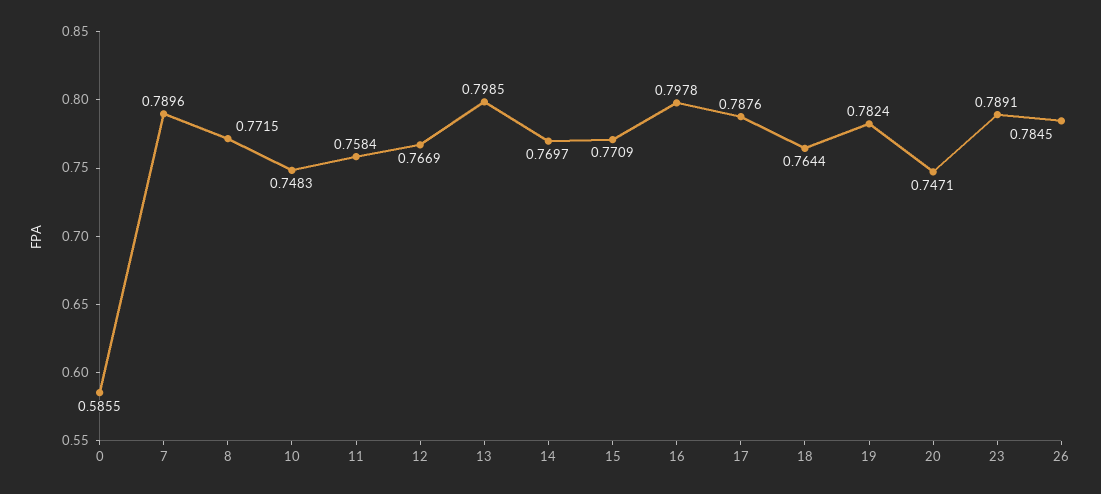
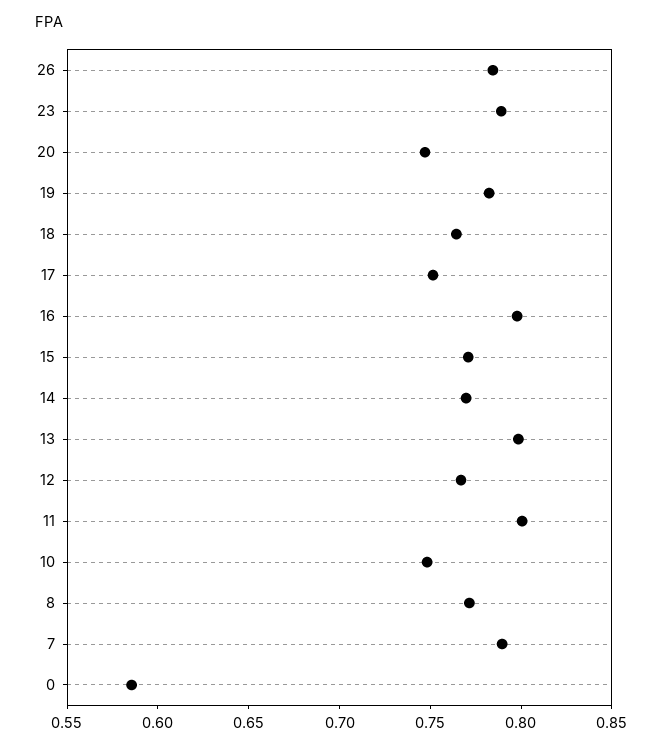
  {
    "0": 0.5855,
    "7": 0.7896,
    "8": 0.7715,
    "10": 0.7483,
-   "11": 0.7584,
+   "11": 0.8,
    "12": 0.7669,
    "13": 0.7985,
    "14": 0.7697,
    "15": 0.7709,
    "16": 0.7978,
-   "17": 0.7876,
+   "17": 0.75,
    "18": 0.7644,
    "19": 0.7824,
    "20": 0.7471,
    "23": 0.7891,
    "26": 0.7845
  }

